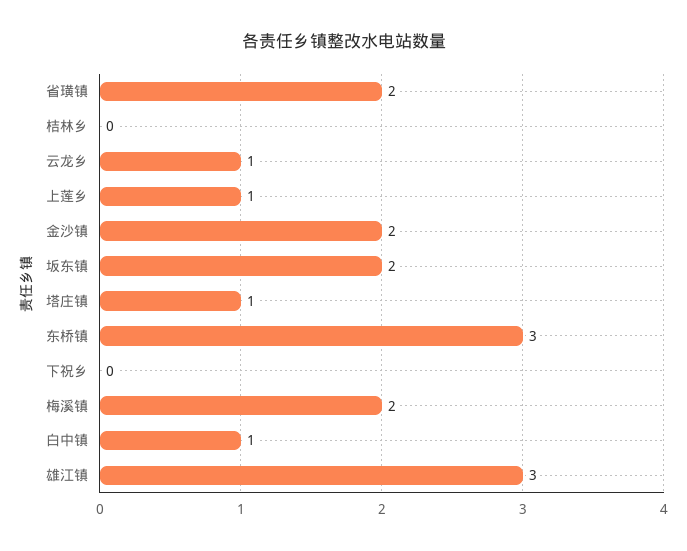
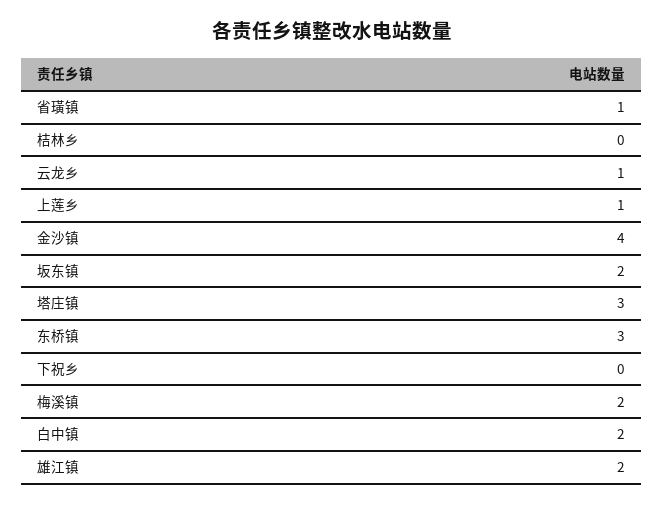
  {
-   "省璜镇": 2,
+   "省璜镇": 1,
    "桔林乡": 0,
    "云龙乡": 1,
    "上莲乡": 1,
-   "金沙镇": 2,
+   "金沙镇": 4,
    "坂东镇": 2,
-   "塔庄镇": 1,
+   "塔庄镇": 3,
    "东桥镇": 3,
    "下祝乡": 0,
    "梅溪镇": 2,
-   "白中镇": 1,
+   "白中镇": 2,
-   "雄江镇": 3
+   "雄江镇": 2
  }

